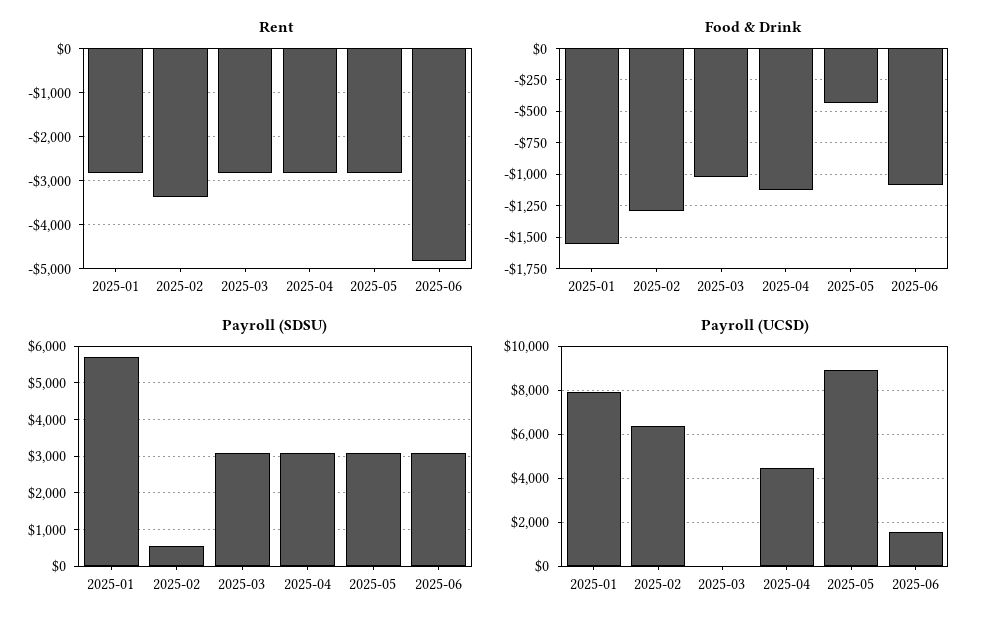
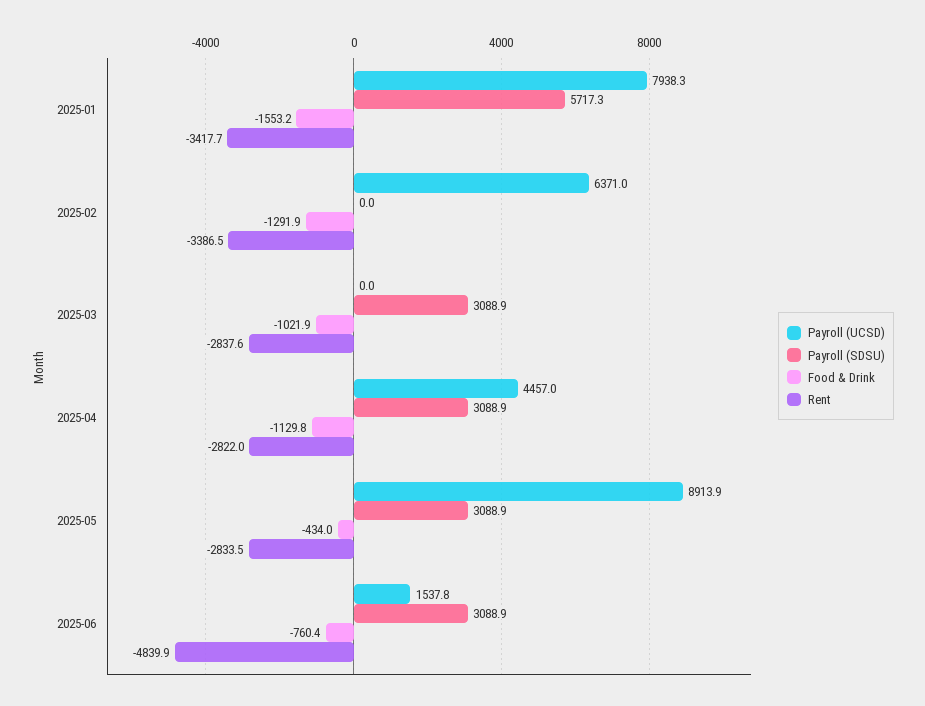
  {
    "Rent": {
-     "2025-01": -2800,
+     "2025-01": -3417.7,
      "2025-02": -3386.5,
      "2025-03": -2837.6,
      "2025-04": -2822,
      "2025-05": -2833.5,
      "2025-06": -4839.9
    },
    "Food & Drink": {
      "2025-01": -1553.2,
      "2025-02": -1291.9,
      "2025-03": -1021.9,
      "2025-04": -1129.8,
      "2025-05": -434,
-     "2025-06": -1100
+     "2025-06": -760.4
    },
    "Payroll (SDSU)": {
      "2025-01": 5717.3,
-     "2025-02": 600,
+     "2025-02": 0,
      "2025-03": 3088.9,
      "2025-04": 3088.9,
      "2025-05": 3088.9,
      "2025-06": 3088.9
    },
    "Payroll (UCSD)": {
      "2025-01": 7938.3,
      "2025-02": 6371,
      "2025-03": 0,
      "2025-04": 4457,
      "2025-05": 8913.9,
      "2025-06": 1537.8
    }
  }

